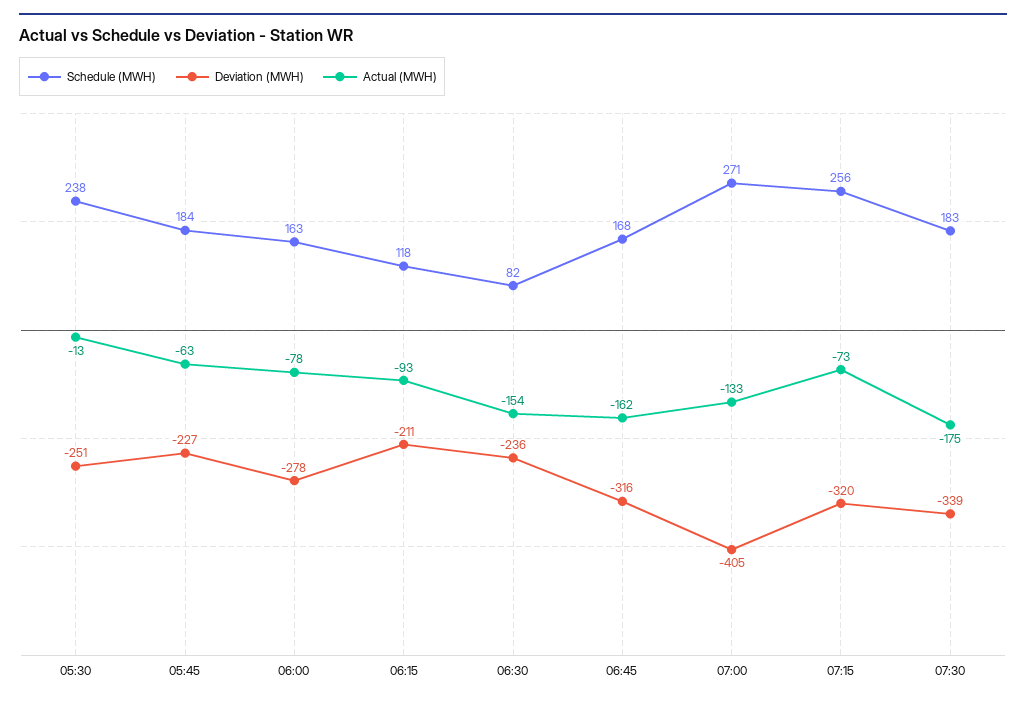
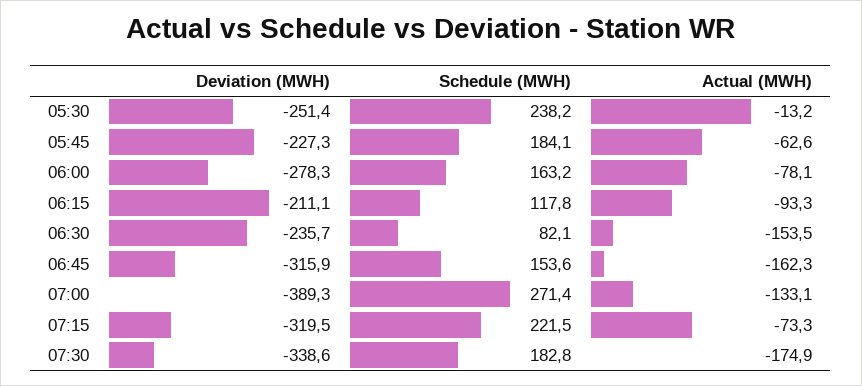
  {
    "Schedule (MWH)": {
      "05:30": 238.2,
      "05:45": 184.1,
      "06:00": 163.2,
      "06:15": 117.8,
      "06:30": 82.1,
-     "06:45": 168,
+     "06:45": 153.6,
      "07:00": 271.4,
-     "07:15": 256,
+     "07:15": 221.5,
      "07:30": 182.8
    },
    "Deviation (MWH)": {
      "05:30": -251.4,
      "05:45": -227.3,
      "06:00": -278.3,
      "06:15": -211.1,
      "06:30": -235.7,
      "06:45": -315.9,
-     "07:00": -405,
+     "07:00": -389.3,
      "07:15": -319.5,
      "07:30": -338.6
    },
    "Actual (MWH)": {
      "05:30": -13.2,
      "05:45": -62.6,
      "06:00": -78.1,
      "06:15": -93.3,
      "06:30": -153.5,
      "06:45": -162.3,
      "07:00": -133.1,
      "07:15": -73.3,
      "07:30": -174.9
    }
  }

